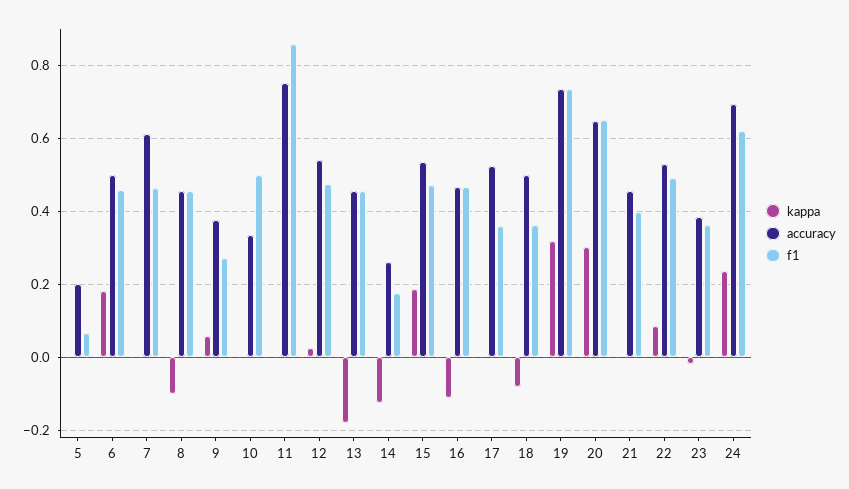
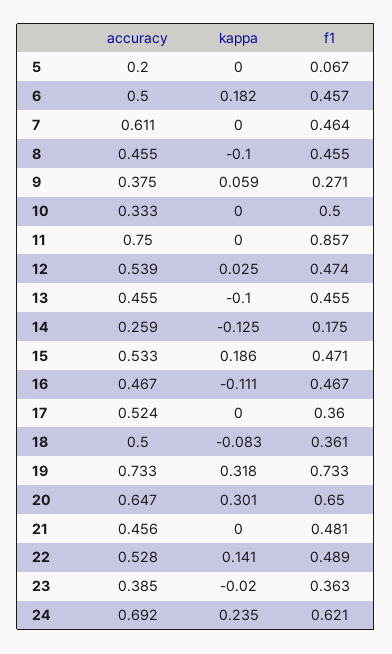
  {
    "kappa": {
      "5": 0,
      "6": 0.182,
      "7": 0,
      "8": -0.1,
      "9": 0.059,
      "10": 0,
      "11": 0,
      "12": 0.025,
-     "13": -0.18,
+     "13": -0.1,
      "14": -0.125,
      "15": 0.186,
      "16": -0.111,
      "17": 0,
      "18": -0.083,
      "19": 0.318,
      "20": 0.301,
      "21": 0,
-     "22": 0.08,
+     "22": 0.141,
      "23": -0.02,
      "24": 0.235
    },
    "accuracy": {
      "5": 0.2,
      "6": 0.5,
      "7": 0.611,
      "8": 0.455,
      "9": 0.375,
      "10": 0.333,
      "11": 0.75,
      "12": 0.539,
      "13": 0.455,
      "14": 0.259,
      "15": 0.533,
      "16": 0.467,
      "17": 0.524,
      "18": 0.5,
      "19": 0.733,
      "20": 0.647,
      "21": 0.456,
      "22": 0.528,
      "23": 0.385,
      "24": 0.692
    },
    "f1": {
      "5": 0.067,
      "6": 0.457,
      "7": 0.464,
      "8": 0.455,
      "9": 0.271,
      "10": 0.5,
      "11": 0.857,
      "12": 0.474,
      "13": 0.455,
      "14": 0.175,
      "15": 0.471,
      "16": 0.467,
      "17": 0.36,
      "18": 0.361,
      "19": 0.733,
      "20": 0.65,
-     "21": 0.4,
+     "21": 0.481,
      "22": 0.489,
      "23": 0.363,
      "24": 0.621
    }
  }

